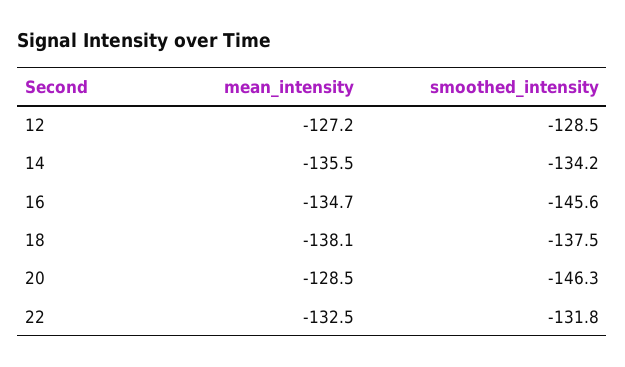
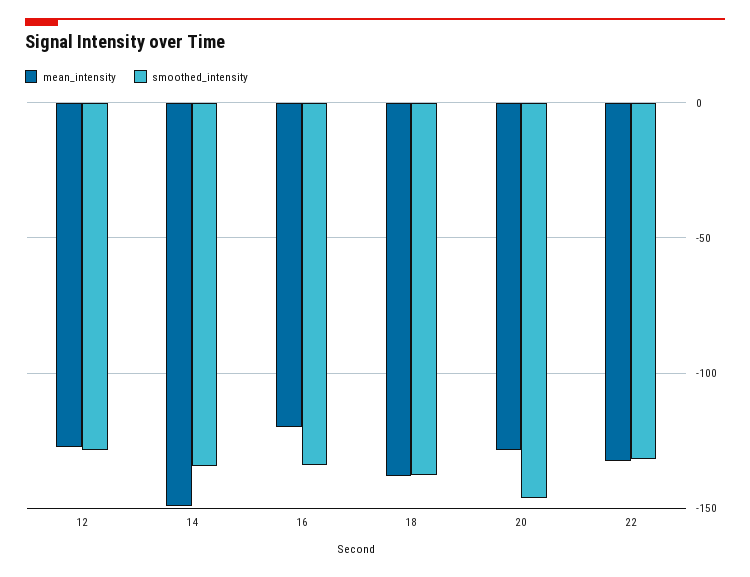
  {
    "mean_intensity": {
      "12": -127.2,
-     "14": -135.5,
+     "14": -150,
-     "16": -134.7,
+     "16": -120,
      "18": -138.1,
      "20": -128.5,
      "22": -132.5
    },
    "smoothed_intensity": {
      "12": -128.5,
      "14": -134.2,
-     "16": -145.6,
+     "16": -135,
      "18": -137.5,
      "20": -146.3,
      "22": -131.8
    }
  }

